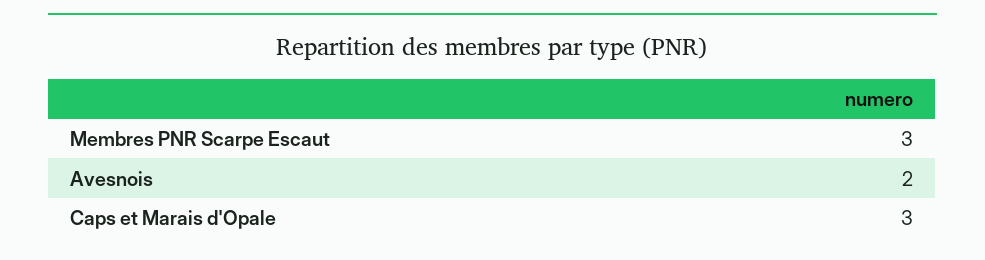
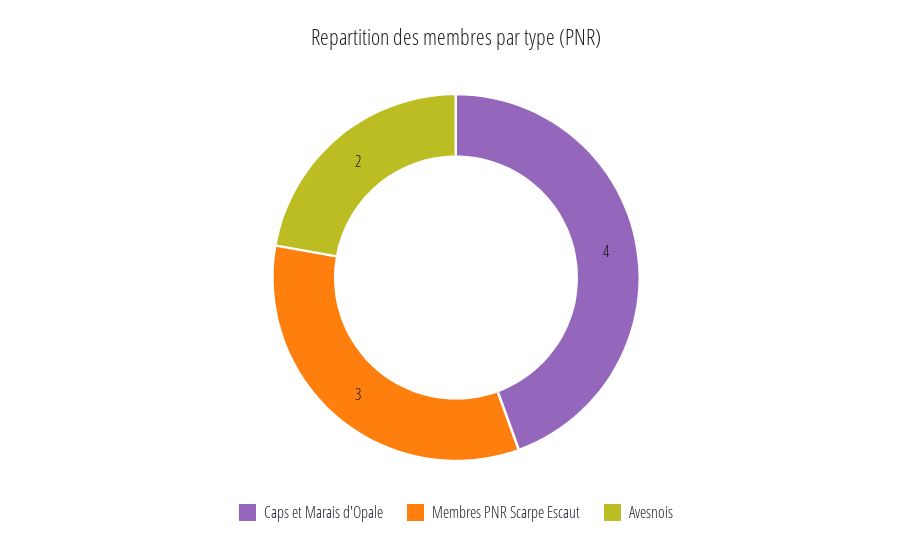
  {
    "Membres PNR Scarpe Escaut": 3,
    "Avesnois": 2,
-   "Caps et Marais d'Opale": 3
+   "Caps et Marais d'Opale": 4
  }

